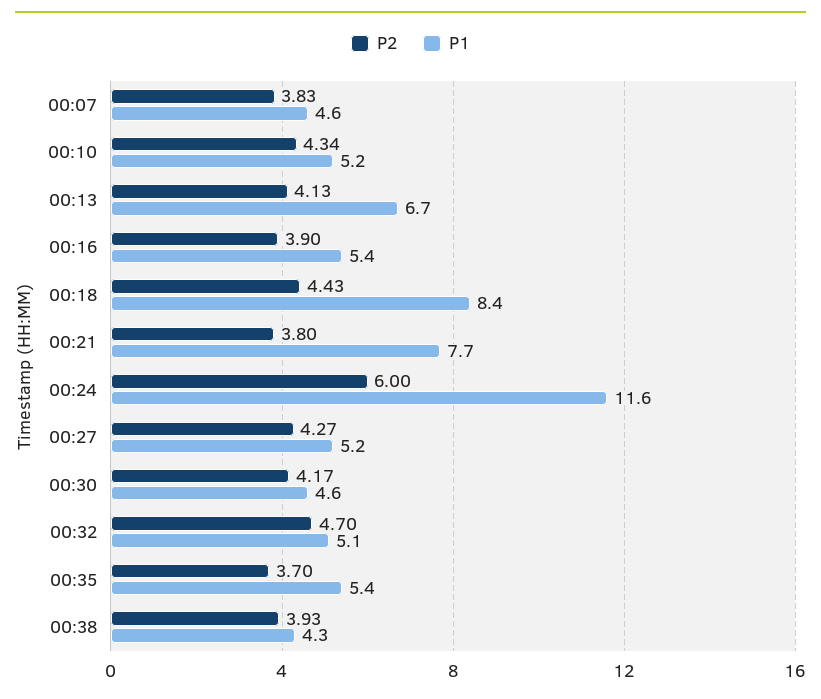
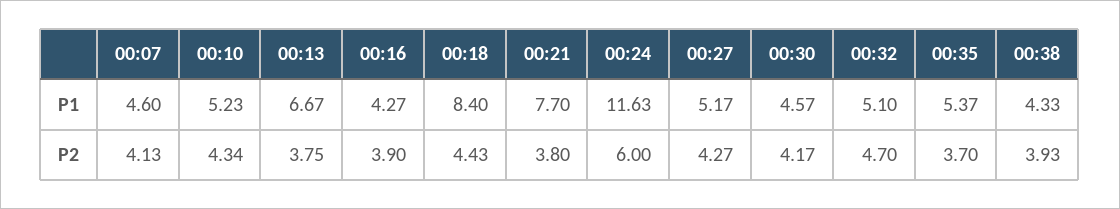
  {
    "P2": {
-     "00:07": 3.83,
+     "00:07": 4.13,
      "00:10": 4.34,
-     "00:13": 4.13,
+     "00:13": 3.75,
      "00:16": 3.9,
      "00:18": 4.43,
      "00:21": 3.8,
      "00:24": 6,
      "00:27": 4.27,
      "00:30": 4.17,
      "00:32": 4.7,
      "00:35": 3.7,
      "00:38": 3.93
    },
    "P1": {
      "00:07": 4.6,
      "00:10": 5.23,
      "00:13": 6.67,
-     "00:16": 5.4,
+     "00:16": 4.27,
      "00:18": 8.4,
      "00:21": 7.7,
      "00:24": 11.63,
      "00:27": 5.17,
      "00:30": 4.57,
      "00:32": 5.1,
      "00:35": 5.37,
      "00:38": 4.33
    }
  }

